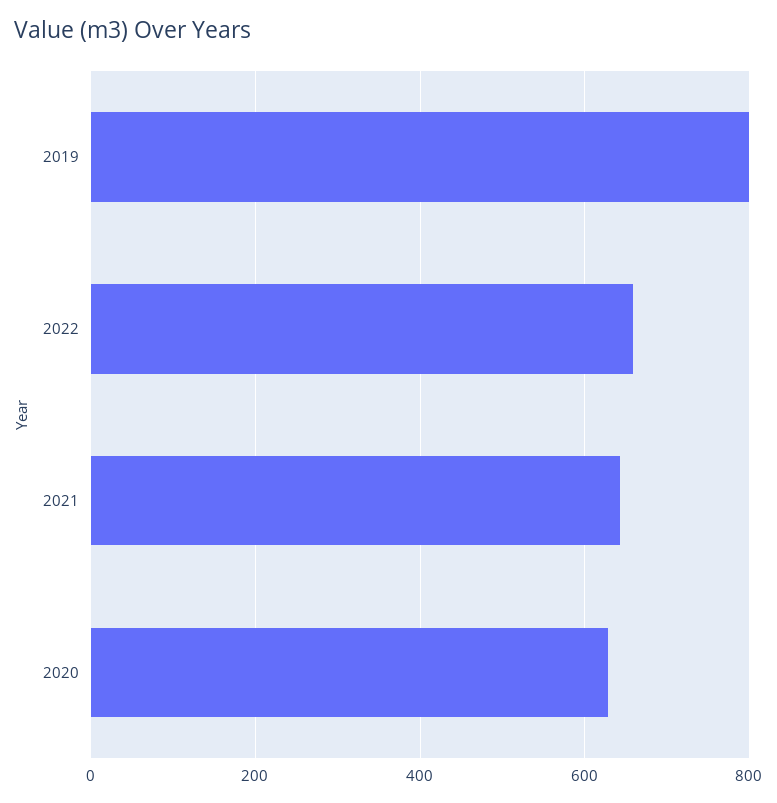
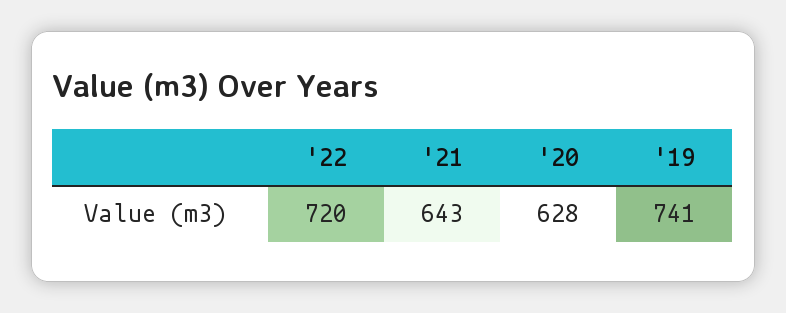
  {
-   "2019": 800,
+   "2019": 741,
-   "2022": 660,
+   "2022": 720,
    "2021": 643,
    "2020": 628
  }

